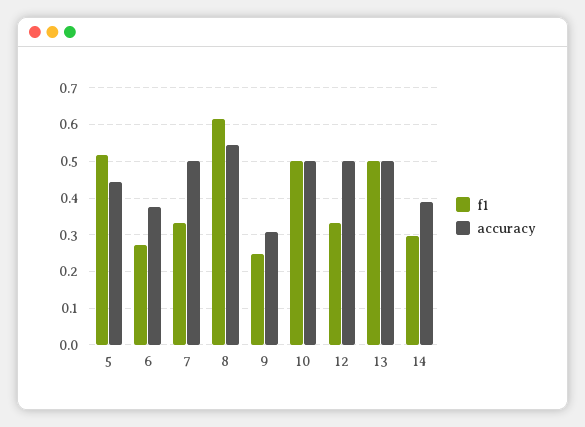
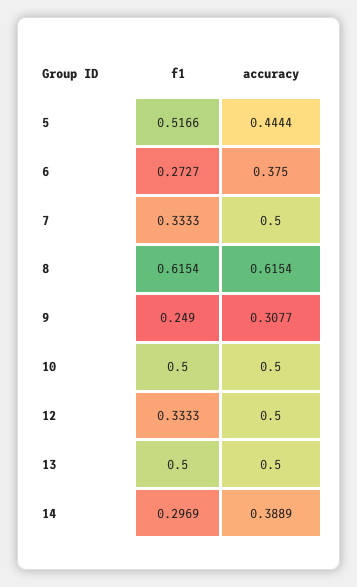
  {
    "f1": {
      "5": 0.5166,
      "6": 0.2727,
      "7": 0.3333,
      "8": 0.6154,
      "9": 0.249,
      "10": 0.5,
      "12": 0.3333,
      "13": 0.5,
      "14": 0.2969
    },
    "accuracy": {
      "5": 0.4444,
      "6": 0.375,
      "7": 0.5,
-     "8": 0.54,
+     "8": 0.6154,
      "9": 0.3077,
      "10": 0.5,
      "12": 0.5,
      "13": 0.5,
      "14": 0.3889
    }
  }

